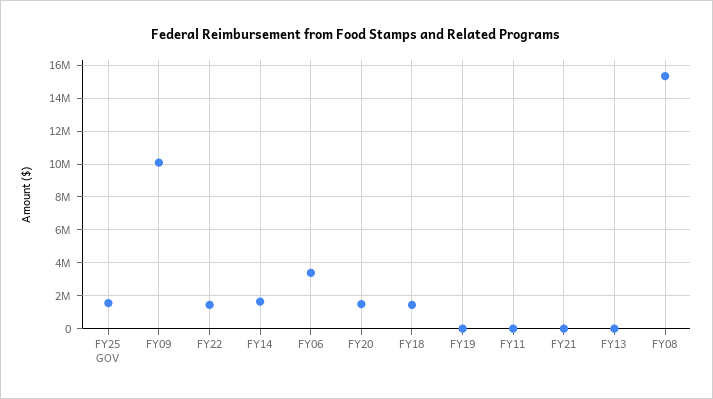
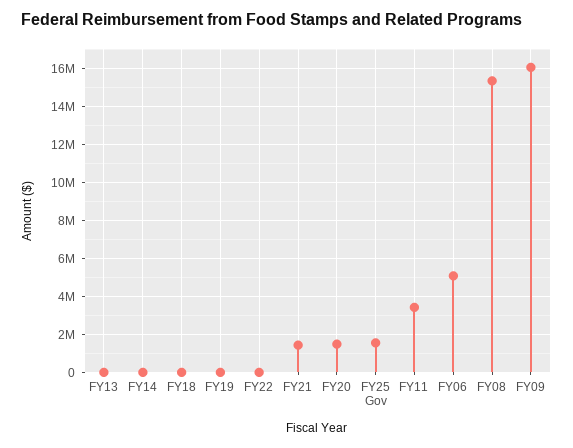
  {
    "FY25 GOV": 1500000,
-   "FY09": 10000000,
+   "FY09": 16000000,
-   "FY22": 1500000,
+   "FY22": 0,
-   "FY14": 1500000,
+   "FY14": 0,
-   "FY06": 3500000,
+   "FY06": 5000000,
    "FY20": 1500000,
-   "FY18": 1500000,
+   "FY18": 0,
    "FY19": 0,
-   "FY11": 0,
+   "FY11": 3500000,
-   "FY21": 0,
+   "FY21": 1500000,
    "FY13": 0,
    "FY08": 15500000
  }

